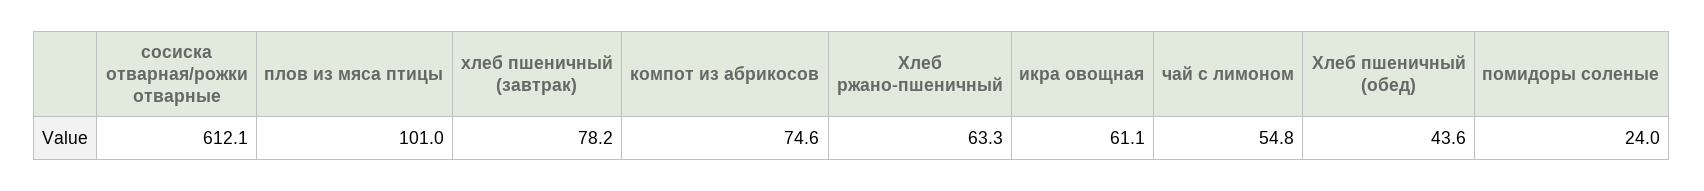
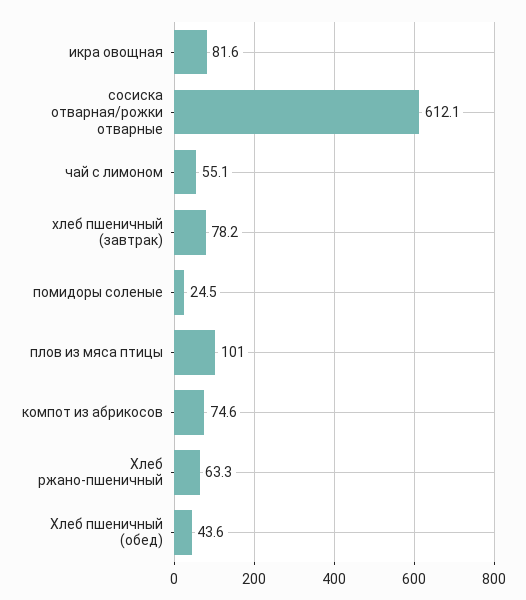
  {
    "сосиска отварная/рожки отварные": 612.1,
    "плов из мяса птицы": 101,
    "хлеб пшеничный (завтрак)": 78.2,
    "компот из абрикосов": 74.6,
    "Хлеб ржано-пшеничный": 63.3,
-   "икра овощная": 61.1,
+   "икра овощная": 81.6,
-   "чай с лимоном": 54.8,
+   "чай с лимоном": 55.1,
    "Хлеб пшеничный (обед)": 43.6,
-   "помидоры соленые": 24
+   "помидоры соленые": 24.5
  }

